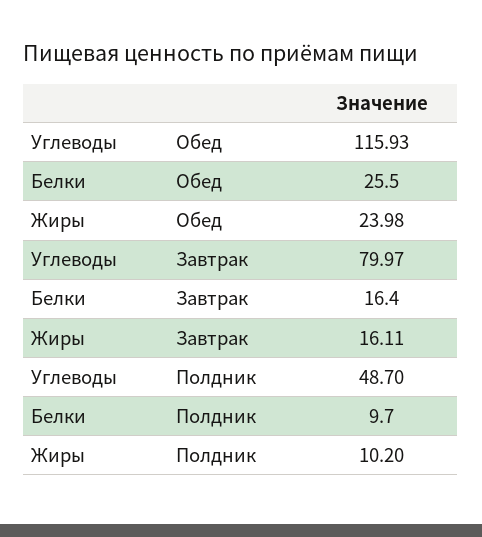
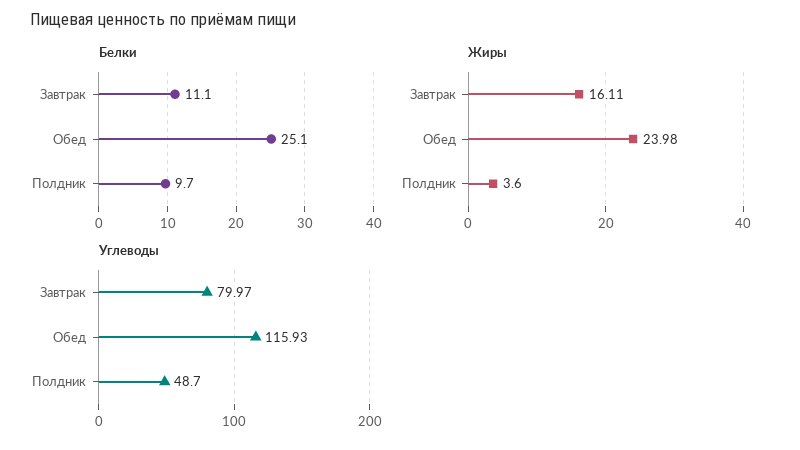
  {
    "Углеводы": {
      "Обед": 115.93,
      "Завтрак": 79.97,
      "Полдник": 48.7
    },
    "Белки": {
-     "Обед": 25.5,
+     "Обед": 25.1,
-     "Завтрак": 16.4,
+     "Завтрак": 11.1,
      "Полдник": 9.7
    },
    "Жиры": {
      "Обед": 23.98,
      "Завтрак": 16.11,
-     "Полдник": 10.2
+     "Полдник": 3.6
    }
  }

